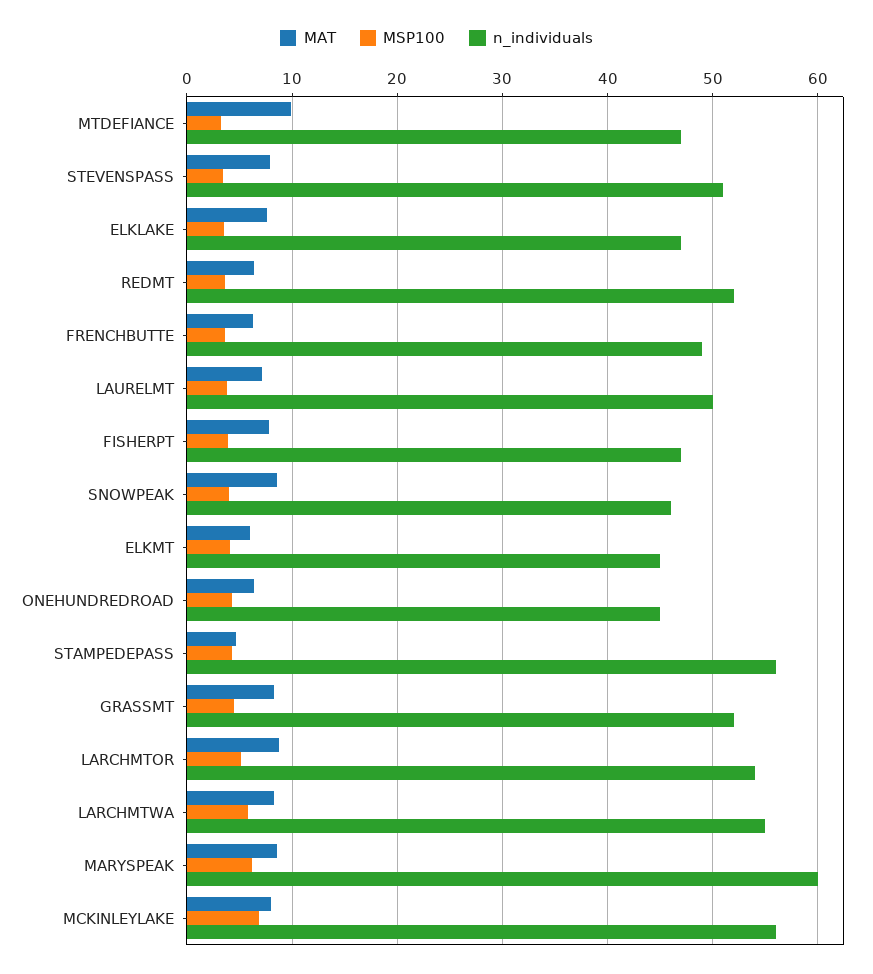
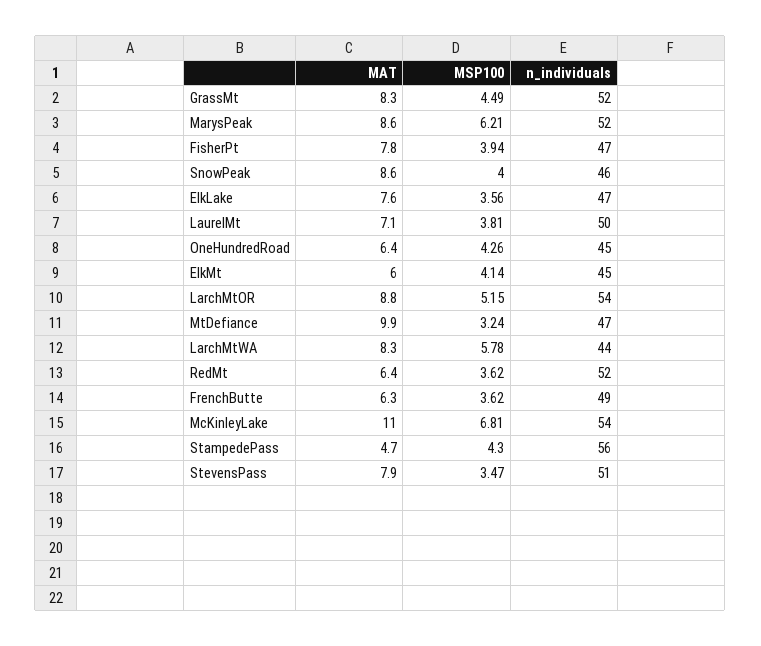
  {
    "MAT": {
      "MTDEFIANCE": 9.9,
      "STEVENSPASS": 7.9,
      "ELKLAKE": 7.6,
      "REDMT": 6.4,
      "FRENCHBUTTE": 6.3,
      "LAURELMT": 7.1,
      "FISHERPT": 7.8,
      "SNOWPEAK": 8.6,
      "ELKMT": 6,
      "ONEHUNDREDROAD": 6.4,
      "STAMPEDEPASS": 4.7,
      "GRASSMT": 8.3,
      "LARCHMTOR": 8.8,
      "LARCHMTWA": 8.3,
      "MARYSPEAK": 8.6,
-     "MCKINLEYLAKE": 8
+     "MCKINLEYLAKE": 11
    },
    "MSP100": {
      "MTDEFIANCE": 3.24,
      "STEVENSPASS": 3.47,
      "ELKLAKE": 3.56,
      "REDMT": 3.62,
      "FRENCHBUTTE": 3.62,
      "LAURELMT": 3.81,
      "FISHERPT": 3.94,
      "SNOWPEAK": 4,
      "ELKMT": 4.14,
      "ONEHUNDREDROAD": 4.26,
      "STAMPEDEPASS": 4.3,
      "GRASSMT": 4.49,
      "LARCHMTOR": 5.15,
      "LARCHMTWA": 5.78,
      "MARYSPEAK": 6.21,
      "MCKINLEYLAKE": 6.81
    },
    "n_individuals": {
      "MTDEFIANCE": 47,
      "STEVENSPASS": 51,
      "ELKLAKE": 47,
      "REDMT": 52,
      "FRENCHBUTTE": 49,
      "LAURELMT": 50,
      "FISHERPT": 47,
      "SNOWPEAK": 46,
      "ELKMT": 45,
      "ONEHUNDREDROAD": 45,
      "STAMPEDEPASS": 56,
      "GRASSMT": 52,
      "LARCHMTOR": 54,
-     "LARCHMTWA": 55,
+     "LARCHMTWA": 44,
-     "MARYSPEAK": 60,
+     "MARYSPEAK": 52,
-     "MCKINLEYLAKE": 56
+     "MCKINLEYLAKE": 54
    }
  }

